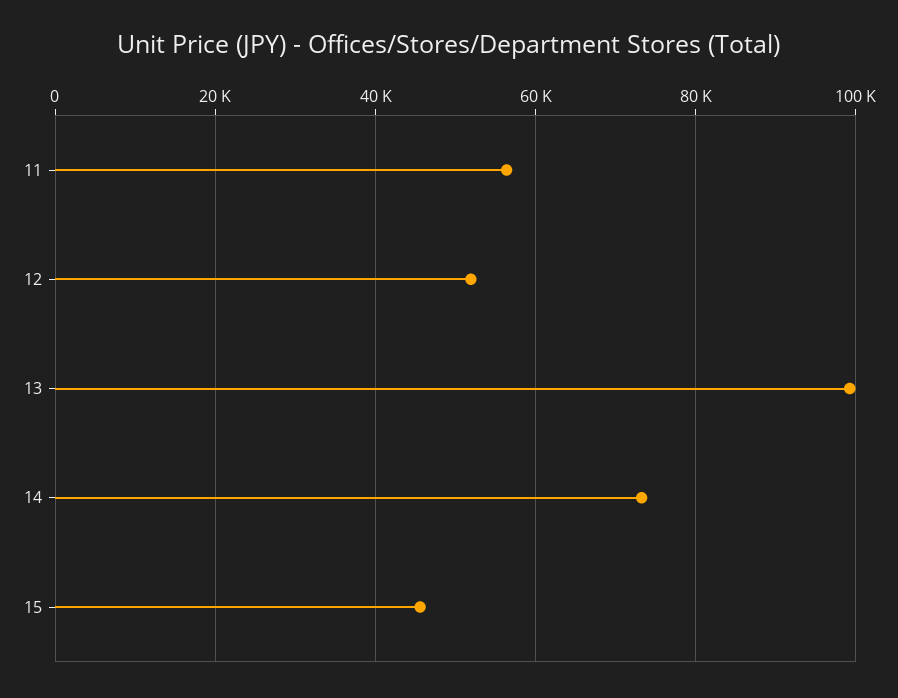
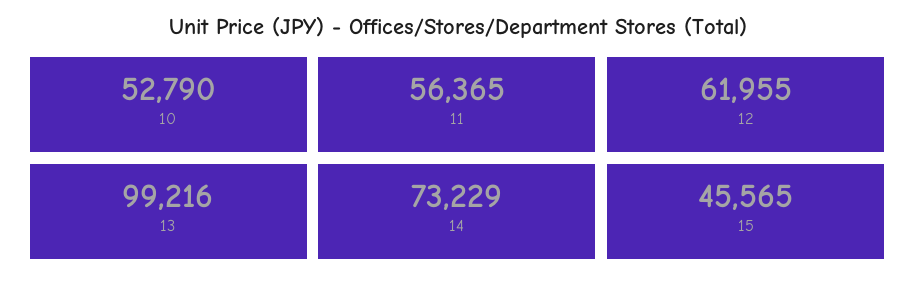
  {
    "11": 56365,
-   "12": 52000,
+   "12": 61955,
    "13": 99216,
    "14": 73229,
-   "15": 45565
+   "15": 45565,
+   "10": 52790
  }

